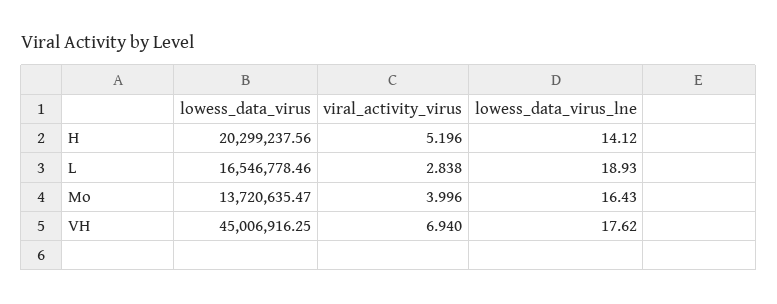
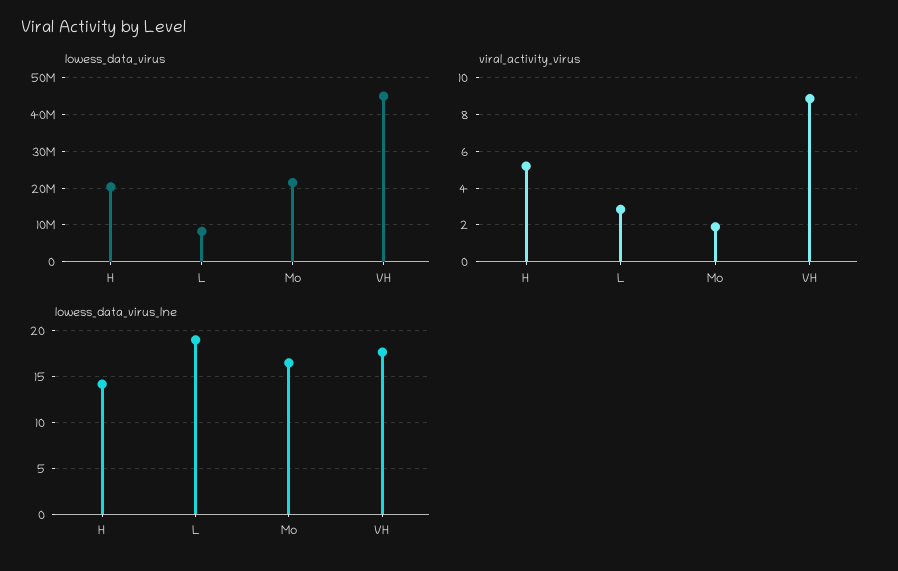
  {
    "lowess_data_virus": {
      "H": 20299237.56,
-     "L": 16546778.46,
+     "L": 8000000,
-     "Mo": 13720635.47,
+     "Mo": 22000000,
      "VH": 45006916.25
    },
    "viral_activity_virus": {
      "H": 5.196,
      "L": 2.838,
-     "Mo": 3.996,
+     "Mo": 2,
-     "VH": 6.94
+     "VH": 9
    },
    "lowess_data_virus_lne": {
      "H": 14.12,
      "L": 18.93,
      "Mo": 16.43,
      "VH": 17.62
    }
  }

